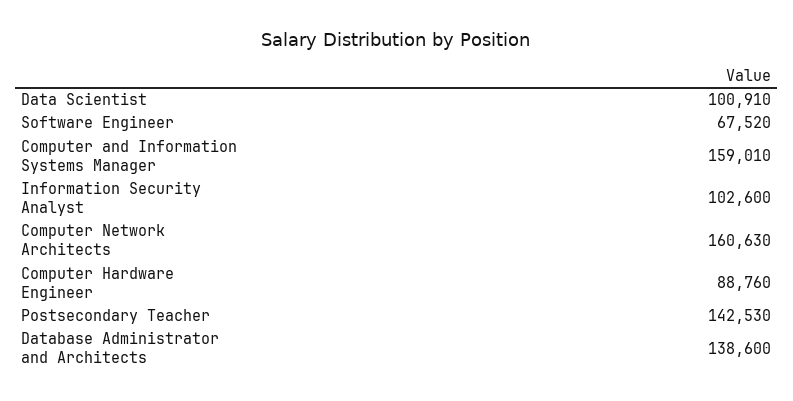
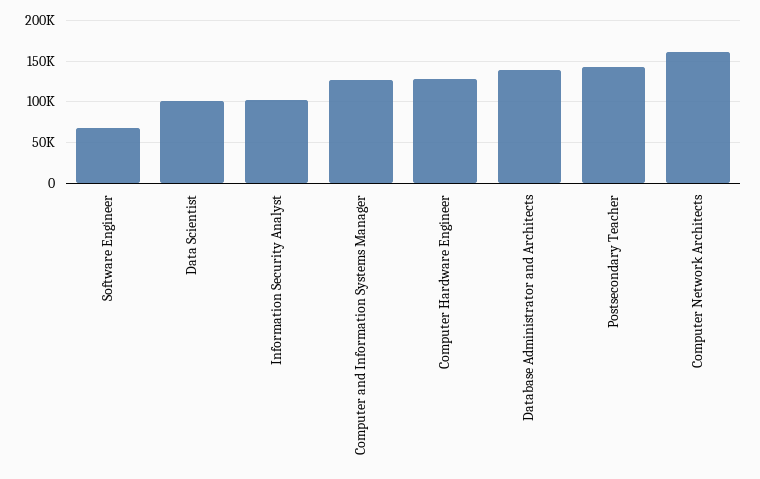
  {
    "Data Scientist": 100910,
    "Software Engineer": 67520,
-   "Computer and Information Systems Manager": 159010,
+   "Computer and Information Systems Manager": 130000,
    "Information Security Analyst": 102600,
    "Computer Network Architects": 160630,
-   "Computer Hardware Engineer": 88760,
+   "Computer Hardware Engineer": 130000,
    "Postsecondary Teacher": 142530,
    "Database Administrator and Architects": 138600
  }

